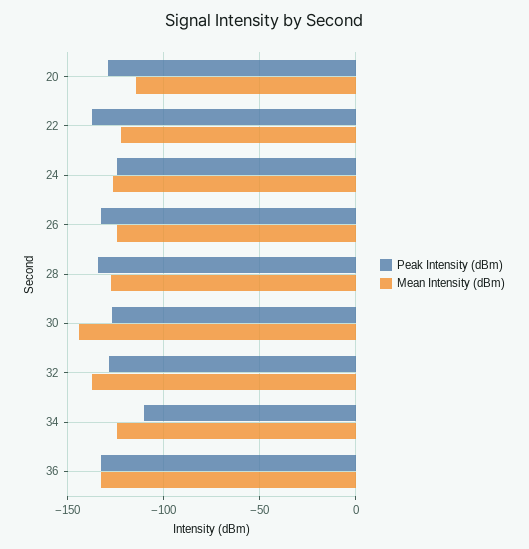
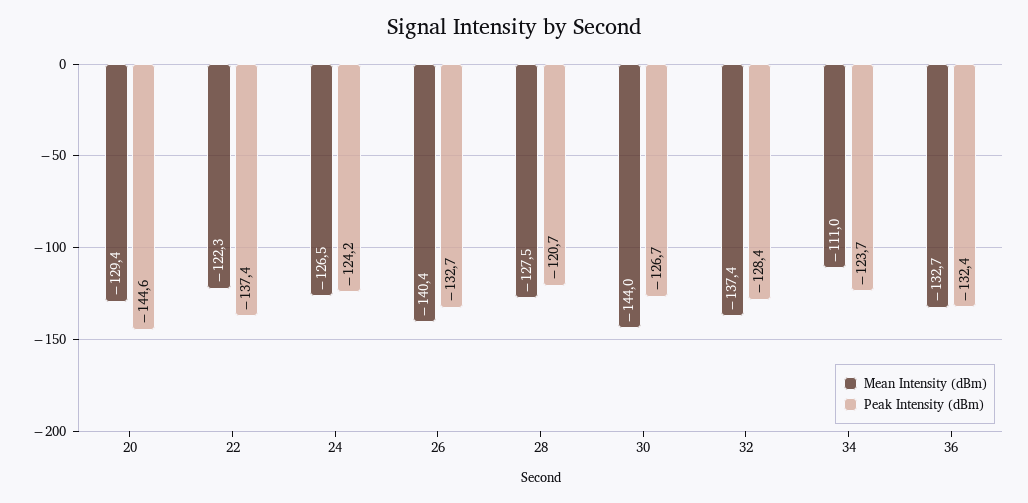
  {
    "Peak Intensity (dBm)": {
-     "20": -130,
+     "20": -144.6,
      "22": -137.4,
      "24": -124.2,
      "26": -132.7,
-     "28": -135,
+     "28": -120.7,
      "30": -126.7,
      "32": -128.4,
-     "34": -110,
+     "34": -123.7,
      "36": -132.4
    },
    "Mean Intensity (dBm)": {
-     "20": -115,
+     "20": -129.4,
      "22": -122.3,
      "24": -126.5,
-     "26": -125,
+     "26": -140.4,
      "28": -127.5,
      "30": -144,
      "32": -137.4,
-     "34": -125,
+     "34": -111,
      "36": -132.7
    }
  }

